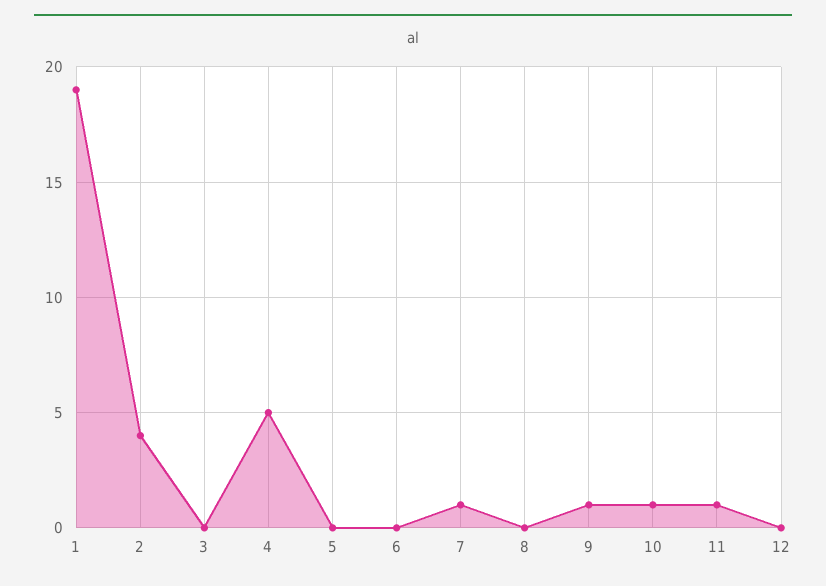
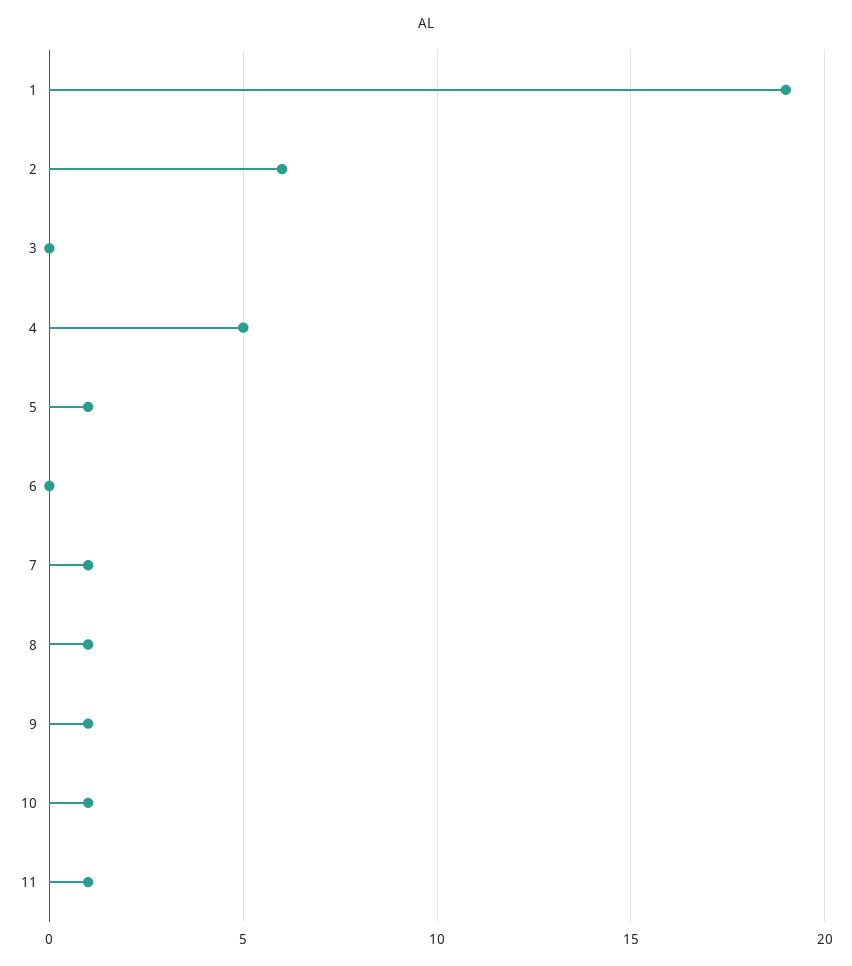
  {
    "1": 19,
-   "2": 4,
+   "2": 6,
    "3": 0,
    "4": 5,
-   "5": 0,
+   "5": 1,
    "6": 0,
    "7": 1,
-   "8": 0,
+   "8": 1,
    "9": 1,
    "10": 1,
-   "11": 1,
+   "11": 1
-   "12": 0
  }

